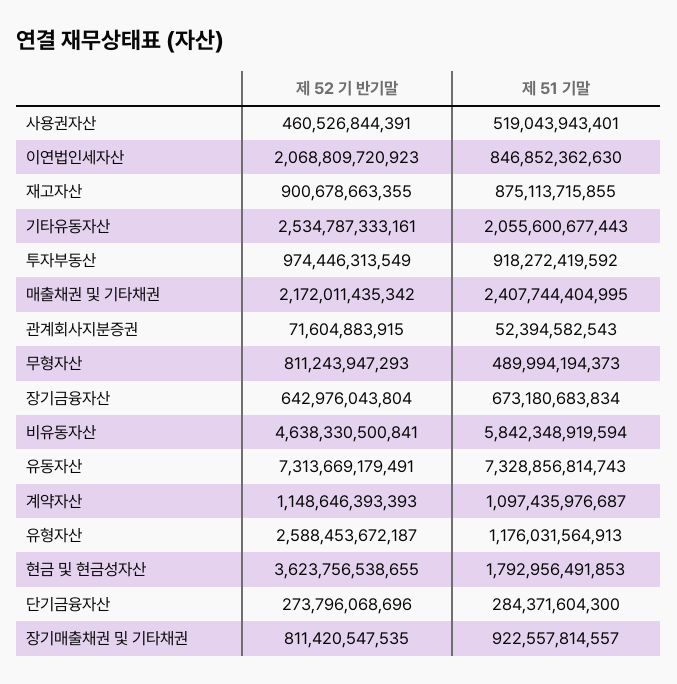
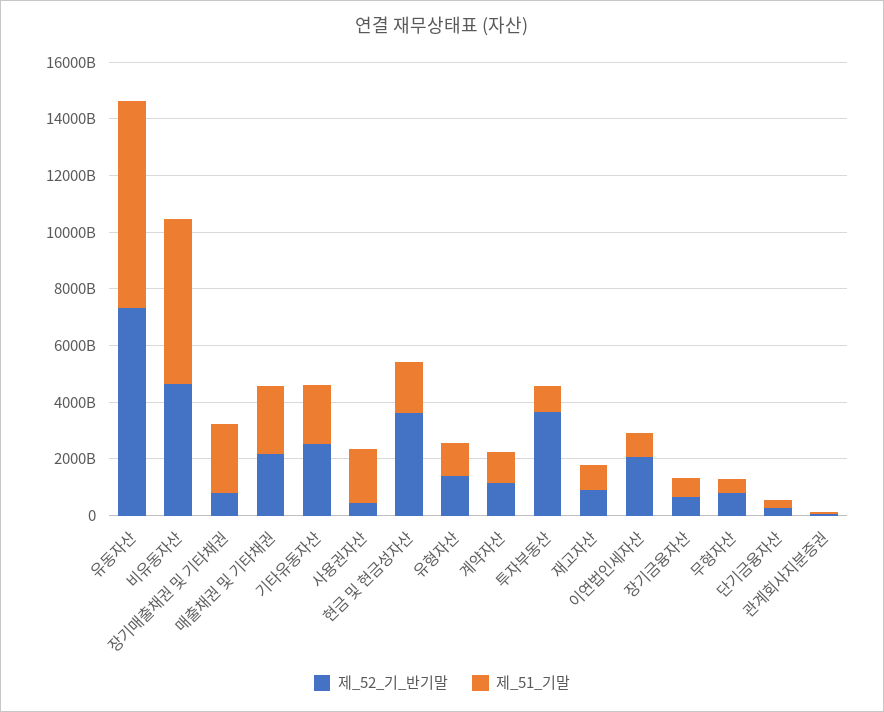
  {
    "제 52 기 반기말": {
      "사용권자산": 460526844391,
      "이연법인세자산": 2068809720923,
      "재고자산": 900678663355,
      "기타유동자산": 2534787333161,
-     "투자부동산": 974446313549,
+     "투자부동산": 3500000000000,
      "매출채권 및 기타채권": 2172011435342,
      "관계회사지분증권": 71604883915,
      "무형자산": 811243947293,
      "장기금융자산": 642976043804,
      "비유동자산": 4638330500841,
      "유동자산": 7313669179491,
      "계약자산": 1148646393393,
-     "유형자산": 2588453672187,
+     "유형자산": 1500000000000,
      "현금 및 현금성자산": 3623756538655,
      "단기금융자산": 273796068696,
      "장기매출채권 및 기타채권": 811420547535
    },
    "제 51 기말": {
-     "사용권자산": 519043943401,
+     "사용권자산": 2000000000000,
      "이연법인세자산": 846852362630,
      "재고자산": 875113715855,
      "기타유동자산": 2055600677443,
      "투자부동산": 918272419592,
      "매출채권 및 기타채권": 2407744404995,
      "관계회사지분증권": 52394582543,
      "무형자산": 489994194373,
      "장기금융자산": 673180683834,
      "비유동자산": 5842348919594,
      "유동자산": 7328856814743,
      "계약자산": 1097435976687,
      "유형자산": 1176031564913,
      "현금 및 현금성자산": 1792956491853,
      "단기금융자산": 284371604300,
-     "장기매출채권 및 기타채권": 922557814557
+     "장기매출채권 및 기타채권": 2500000000000
    }
  }

